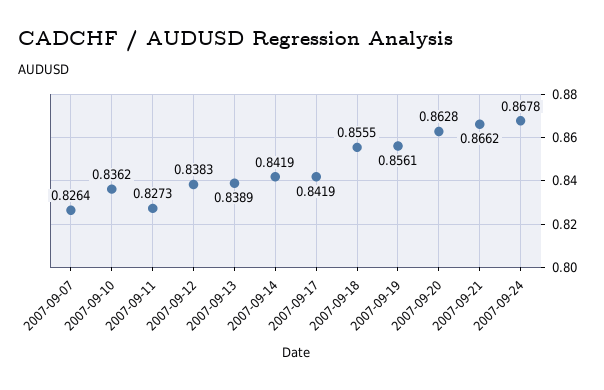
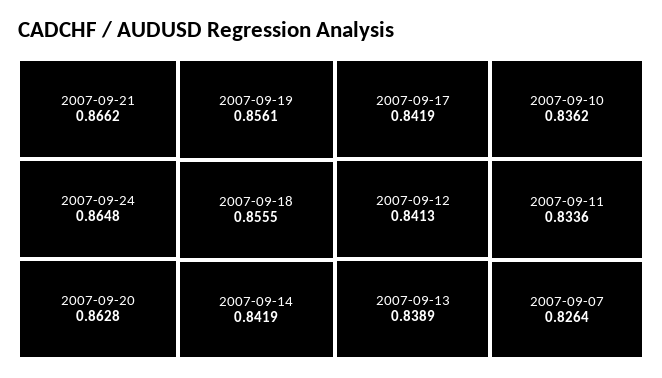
  {
    "2007-09-07": 0.8264,
    "2007-09-10": 0.8362,
-   "2007-09-11": 0.8273,
+   "2007-09-11": 0.8336,
-   "2007-09-12": 0.8383,
+   "2007-09-12": 0.8413,
    "2007-09-13": 0.8389,
    "2007-09-14": 0.8419,
    "2007-09-17": 0.8419,
    "2007-09-18": 0.8555,
    "2007-09-19": 0.8561,
    "2007-09-20": 0.8628,
    "2007-09-21": 0.8662,
-   "2007-09-24": 0.8678
+   "2007-09-24": 0.8648
  }

